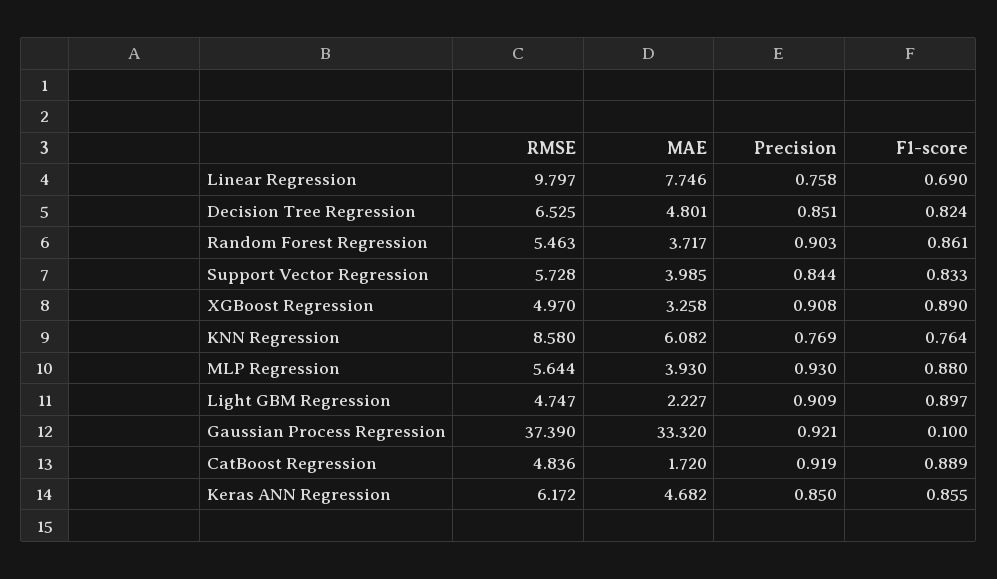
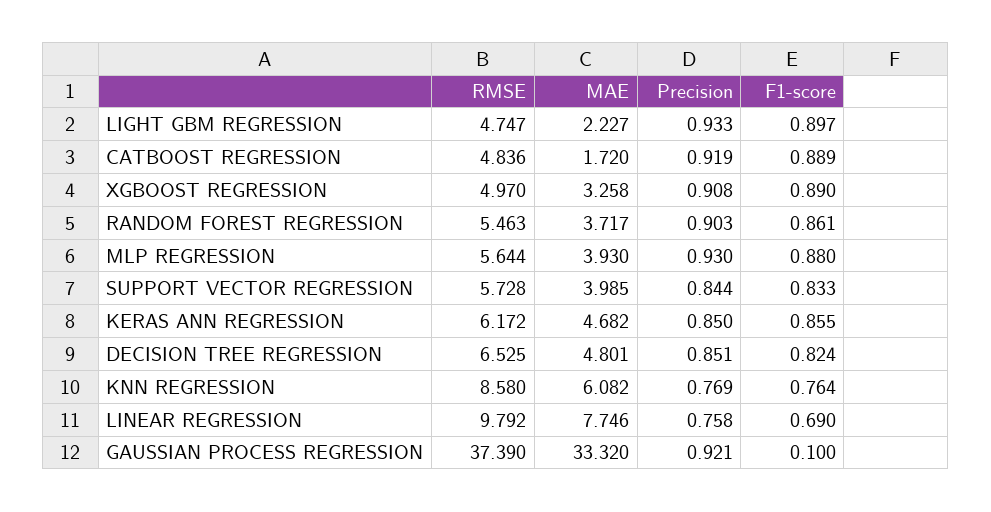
  {
    "RMSE": {
-     "Linear Regression": 9.797,
+     "Linear Regression": 9.792,
      "Decision Tree Regression": 6.525,
      "Random Forest Regression": 5.463,
      "Support Vector Regression": 5.728,
      "XGBoost Regression": 4.97,
      "KNN Regression": 8.58,
      "MLP Regression": 5.644,
      "Light GBM Regression": 4.747,
      "Gaussian Process Regression": 37.39,
      "CatBoost Regression": 4.836,
      "Keras ANN Regression": 6.172
    },
    "MAE": {
      "Linear Regression": 7.746,
      "Decision Tree Regression": 4.801,
      "Random Forest Regression": 3.717,
      "Support Vector Regression": 3.985,
      "XGBoost Regression": 3.258,
      "KNN Regression": 6.082,
      "MLP Regression": 3.93,
      "Light GBM Regression": 2.227,
      "Gaussian Process Regression": 33.32,
      "CatBoost Regression": 1.72,
      "Keras ANN Regression": 4.682
    },
    "Precision": {
      "Linear Regression": 0.758,
      "Decision Tree Regression": 0.851,
      "Random Forest Regression": 0.903,
      "Support Vector Regression": 0.844,
      "XGBoost Regression": 0.908,
      "KNN Regression": 0.769,
      "MLP Regression": 0.93,
-     "Light GBM Regression": 0.909,
+     "Light GBM Regression": 0.933,
      "Gaussian Process Regression": 0.921,
      "CatBoost Regression": 0.919,
      "Keras ANN Regression": 0.85
    },
    "F1-score": {
      "Linear Regression": 0.69,
      "Decision Tree Regression": 0.824,
      "Random Forest Regression": 0.861,
      "Support Vector Regression": 0.833,
      "XGBoost Regression": 0.89,
      "KNN Regression": 0.764,
      "MLP Regression": 0.88,
      "Light GBM Regression": 0.897,
      "Gaussian Process Regression": 0.1,
      "CatBoost Regression": 0.889,
      "Keras ANN Regression": 0.855
    }
  }

